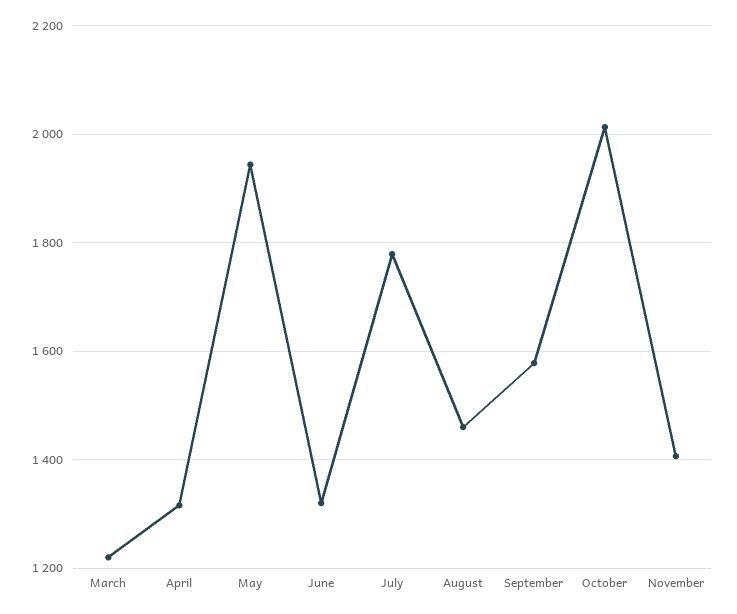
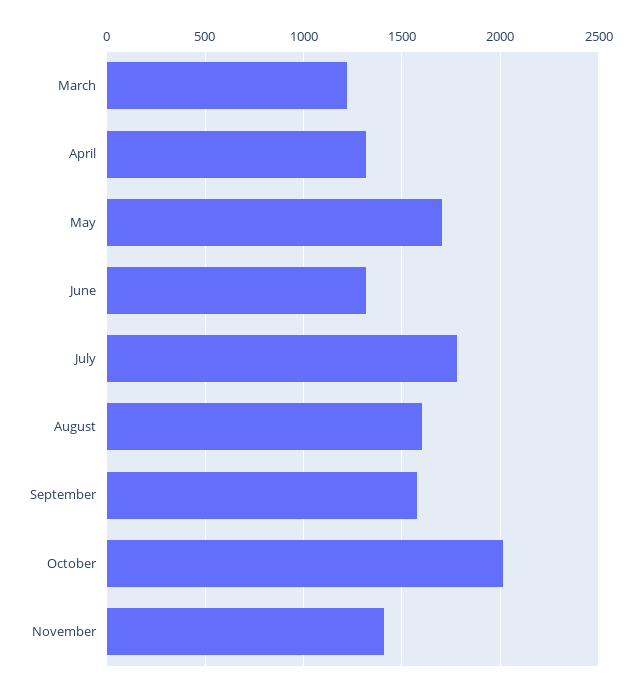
  {
    "March": 1220,
    "April": 1320,
-   "May": 1940,
+   "May": 1700,
    "June": 1320,
    "July": 1780,
-   "August": 1460,
+   "August": 1600,
    "September": 1580,
    "October": 2020,
    "November": 1400
  }

